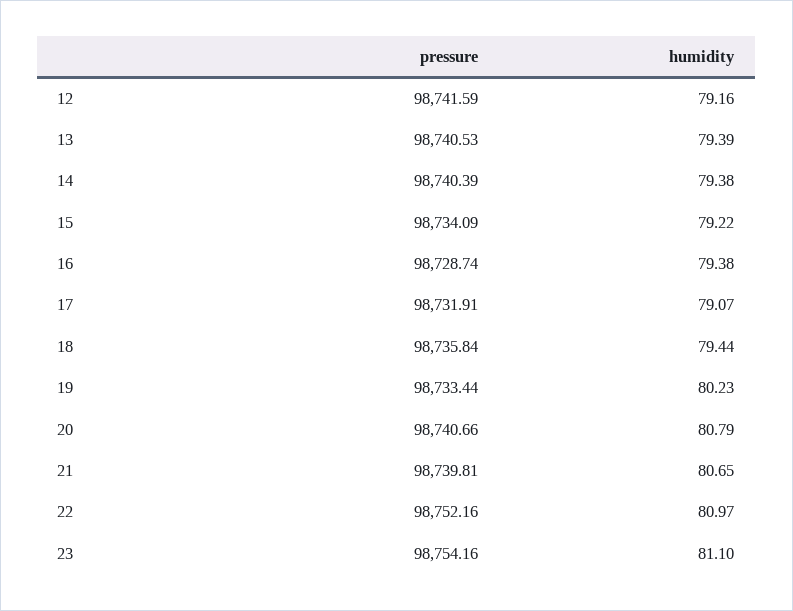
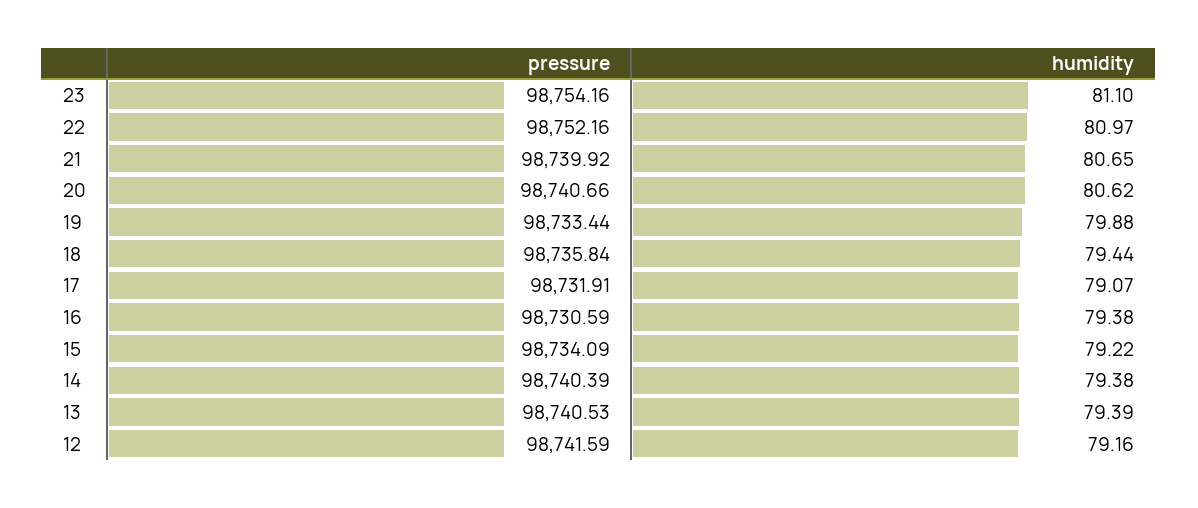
  {
    "pressure": {
      "12": 98741.59,
      "13": 98740.53,
      "14": 98740.39,
      "15": 98734.09,
-     "16": 98728.74,
+     "16": 98730.59,
      "17": 98731.91,
      "18": 98735.84,
      "19": 98733.44,
      "20": 98740.66,
-     "21": 98739.81,
+     "21": 98739.92,
      "22": 98752.16,
      "23": 98754.16
    },
    "humidity": {
      "12": 79.16,
      "13": 79.39,
      "14": 79.38,
      "15": 79.22,
      "16": 79.38,
      "17": 79.07,
      "18": 79.44,
-     "19": 80.23,
+     "19": 79.88,
-     "20": 80.79,
+     "20": 80.62,
      "21": 80.65,
      "22": 80.97,
      "23": 81.1
    }
  }

